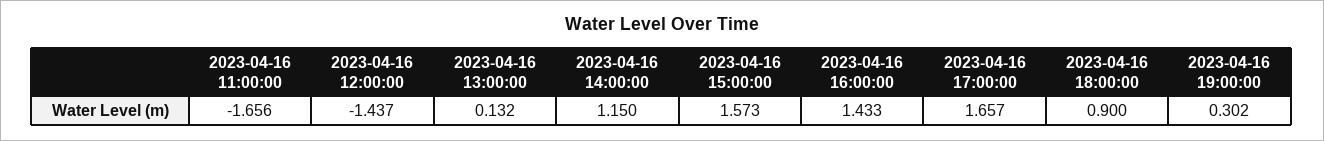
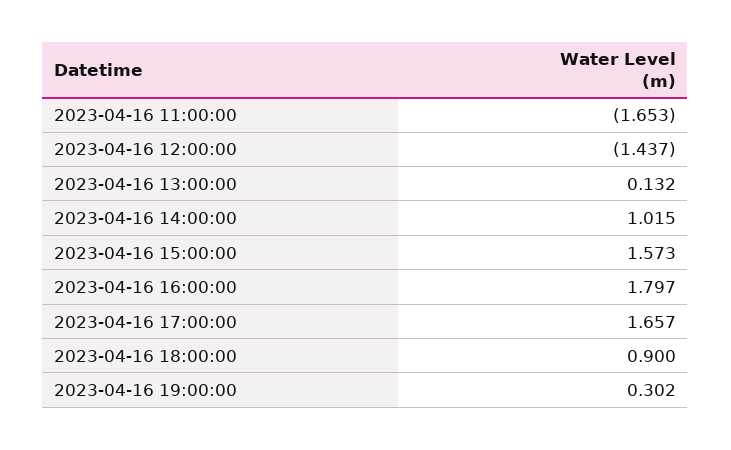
  {
-   "2023-04-16 11:00:00": -1.656,
+   "2023-04-16 11:00:00": -1.653,
    "2023-04-16 12:00:00": -1.437,
    "2023-04-16 13:00:00": 0.132,
-   "2023-04-16 14:00:00": 1.15,
+   "2023-04-16 14:00:00": 1.015,
    "2023-04-16 15:00:00": 1.573,
-   "2023-04-16 16:00:00": 1.433,
+   "2023-04-16 16:00:00": 1.797,
    "2023-04-16 17:00:00": 1.657,
    "2023-04-16 18:00:00": 0.9,
    "2023-04-16 19:00:00": 0.302
  }

